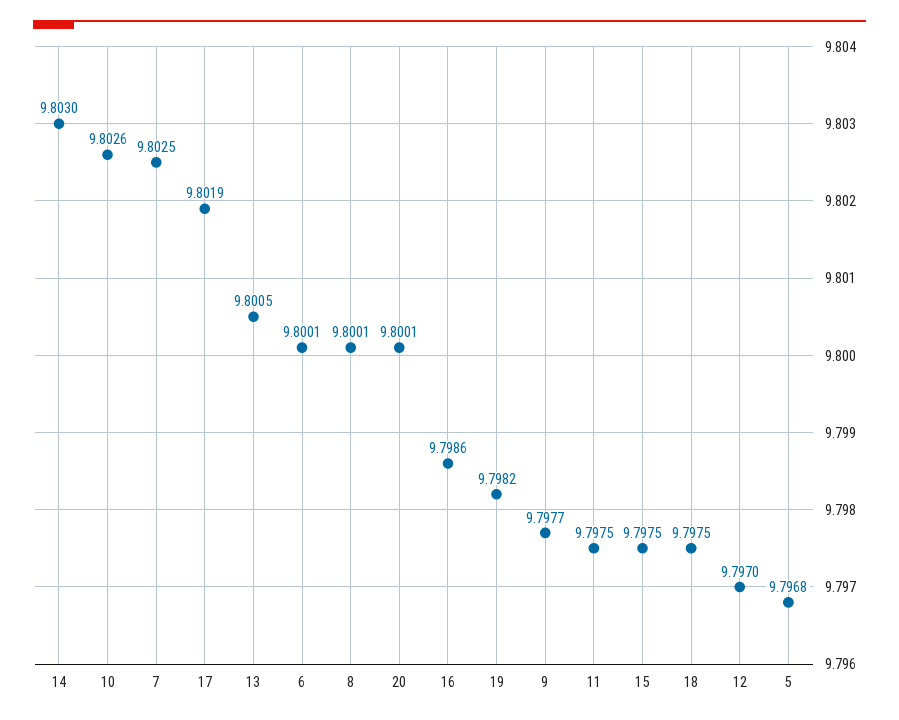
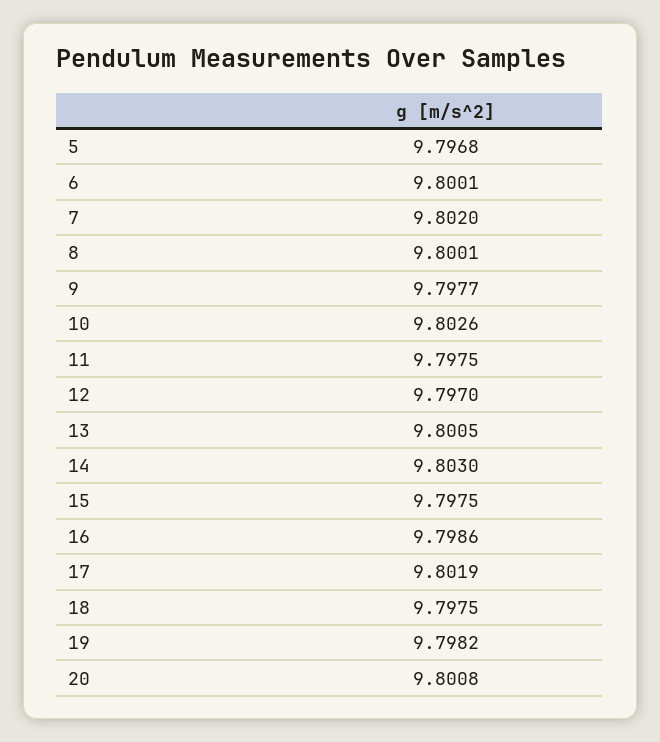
  {
    "14": 9.803,
    "10": 9.8026,
-   "7": 9.8025,
+   "7": 9.802,
    "17": 9.8019,
    "13": 9.8005,
    "6": 9.8001,
    "8": 9.8001,
-   "20": 9.8001,
+   "20": 9.8008,
    "16": 9.7986,
    "19": 9.7982,
    "9": 9.7977,
    "11": 9.7975,
    "15": 9.7975,
    "18": 9.7975,
    "12": 9.797,
    "5": 9.7968
  }

